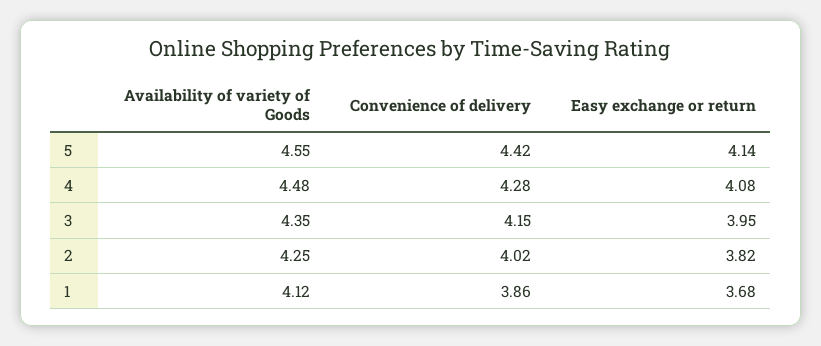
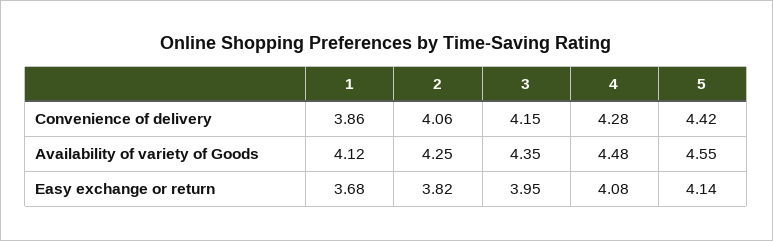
  {
    "Availability of variety of Goods": {
      "5": 4.55,
      "4": 4.48,
      "3": 4.35,
      "2": 4.25,
      "1": 4.12
    },
    "Convenience of delivery": {
      "5": 4.42,
      "4": 4.28,
      "3": 4.15,
-     "2": 4.02,
+     "2": 4.06,
      "1": 3.86
    },
    "Easy exchange or return": {
      "5": 4.14,
      "4": 4.08,
      "3": 3.95,
      "2": 3.82,
      "1": 3.68
    }
  }

